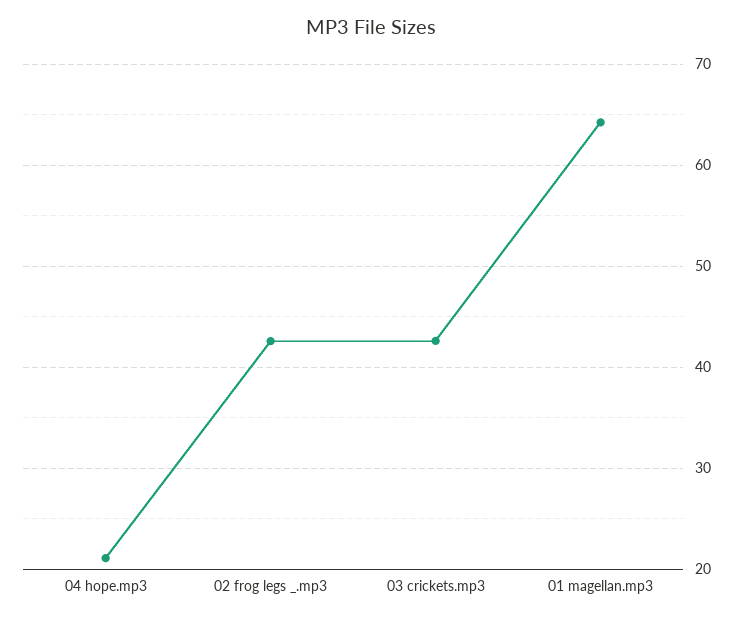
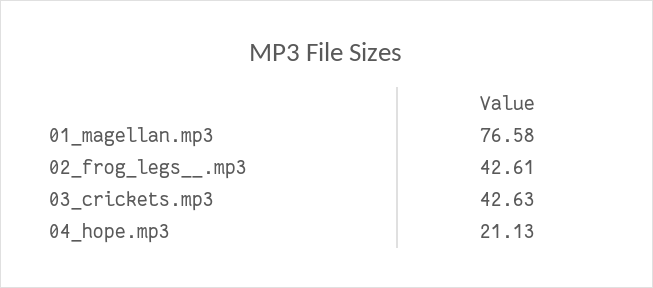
  {
    "04 hope.mp3": 21.13,
    "02 frog legs _.mp3": 42.61,
    "03 crickets.mp3": 42.63,
-   "01 magellan.mp3": 64
+   "01 magellan.mp3": 76.58
  }

